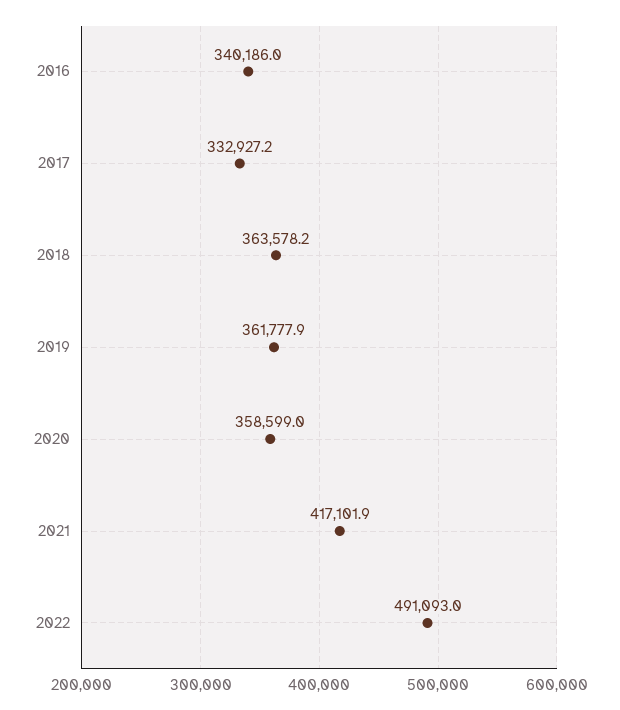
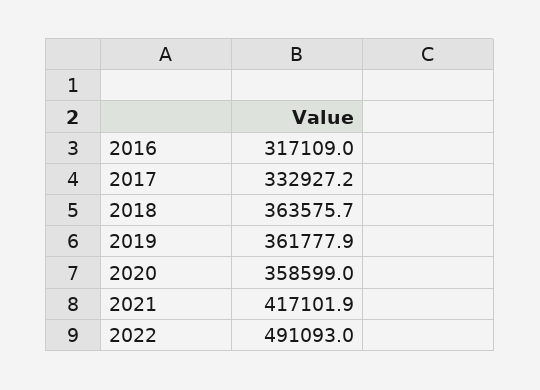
  {
-   "2016": 340186,
+   "2016": 317109,
    "2017": 332927.2,
-   "2018": 363578.2,
+   "2018": 363575.7,
    "2019": 361777.9,
    "2020": 358599,
    "2021": 417101.9,
    "2022": 491093
  }

